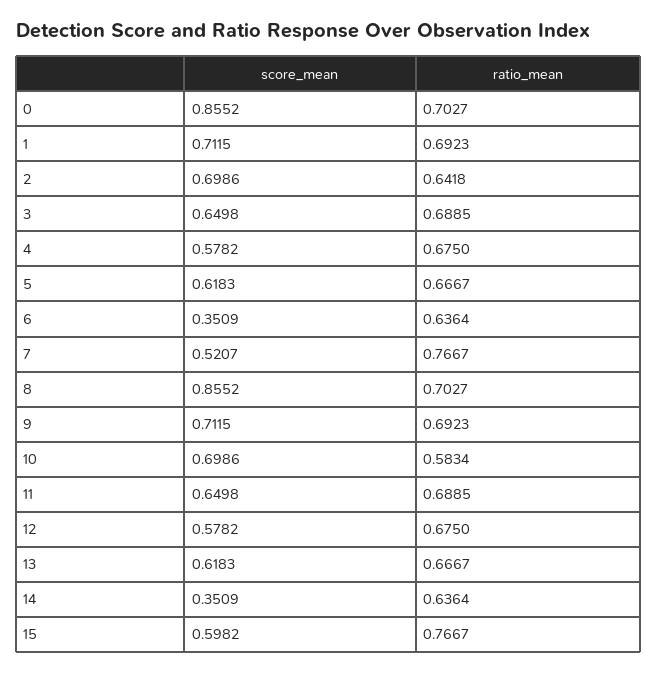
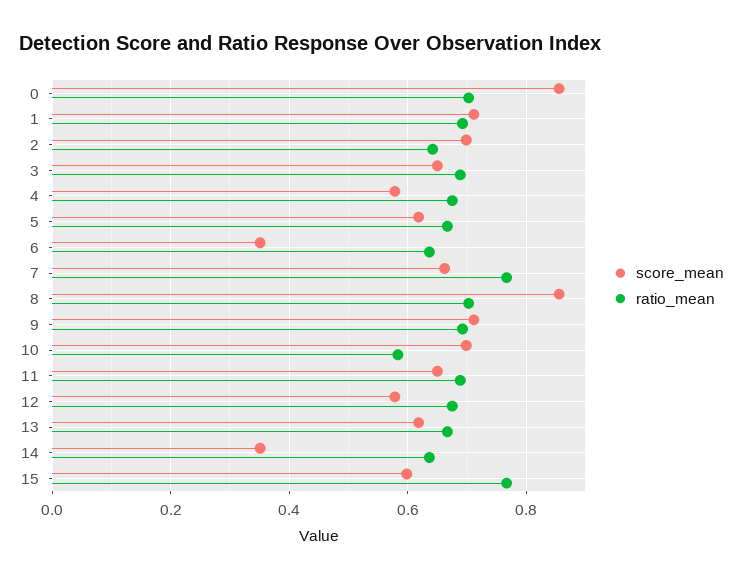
  {
    "score_mean": {
      "0": 0.8552,
      "1": 0.7115,
      "2": 0.6986,
      "3": 0.6498,
      "4": 0.5782,
      "5": 0.6183,
      "6": 0.3509,
-     "7": 0.5207,
+     "7": 0.66,
      "8": 0.8552,
      "9": 0.7115,
      "10": 0.6986,
      "11": 0.6498,
      "12": 0.5782,
      "13": 0.6183,
      "14": 0.3509,
      "15": 0.5982
    },
    "ratio_mean": {
      "0": 0.7027,
      "1": 0.6923,
      "2": 0.6418,
      "3": 0.6885,
      "4": 0.675,
      "5": 0.6667,
      "6": 0.6364,
      "7": 0.7667,
      "8": 0.7027,
      "9": 0.6923,
      "10": 0.5834,
      "11": 0.6885,
      "12": 0.675,
      "13": 0.6667,
      "14": 0.6364,
      "15": 0.7667
    }
  }

